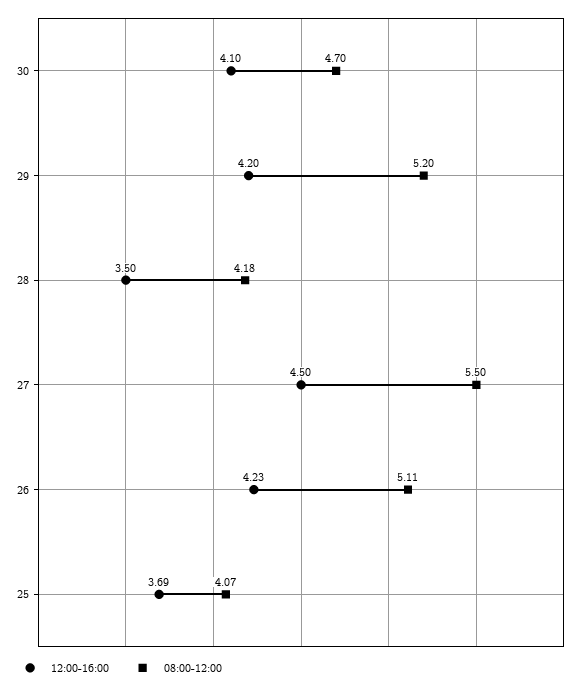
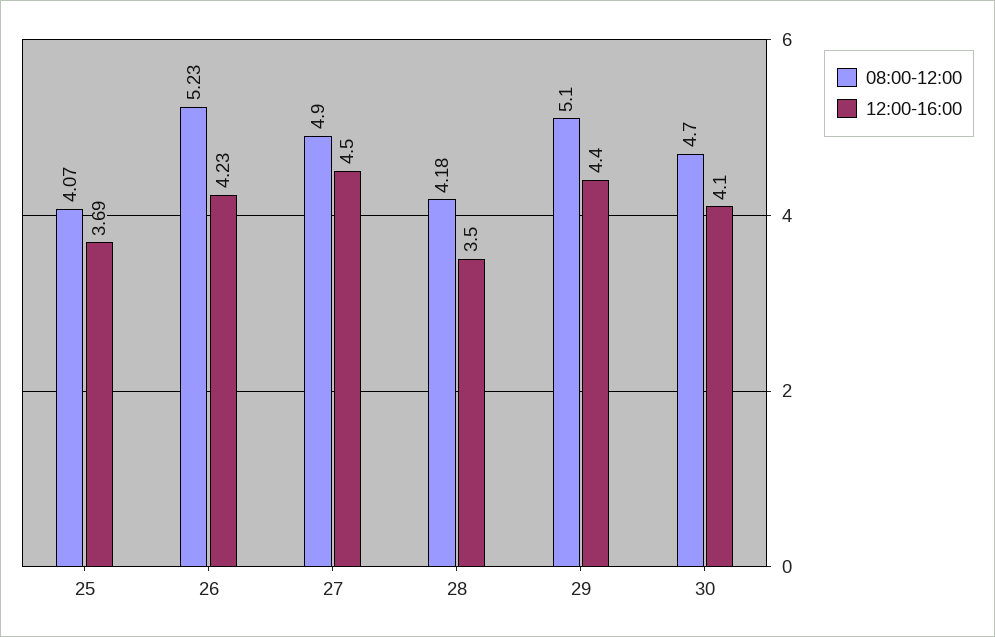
  {
    "12:00-16:00": {
      "30": 4.1,
-     "29": 4.2,
+     "29": 4.4,
      "28": 3.5,
      "27": 4.5,
      "26": 4.23,
      "25": 3.69
    },
    "08:00-12:00": {
      "30": 4.7,
-     "29": 5.2,
+     "29": 5.1,
      "28": 4.18,
-     "27": 5.5,
+     "27": 4.9,
-     "26": 5.11,
+     "26": 5.23,
      "25": 4.07
    }
  }

